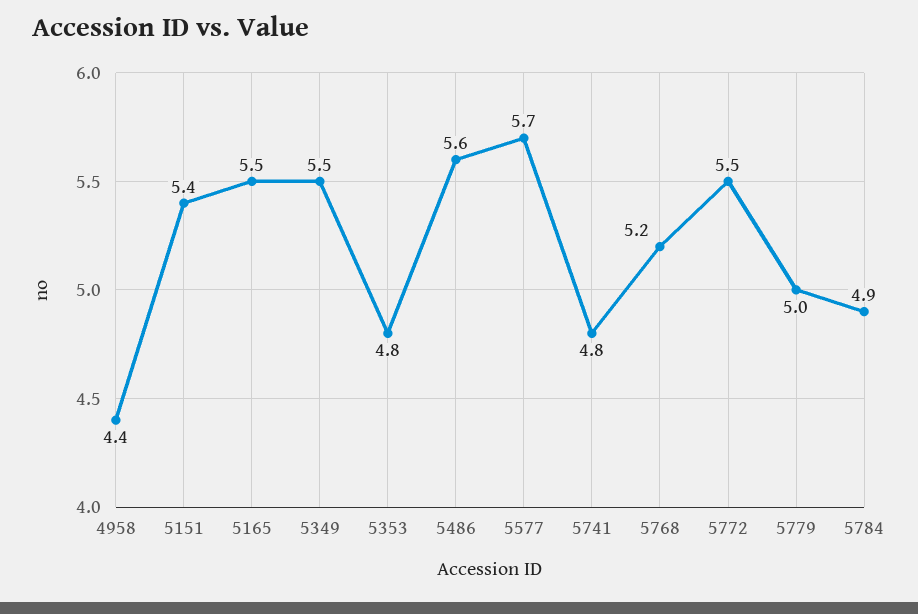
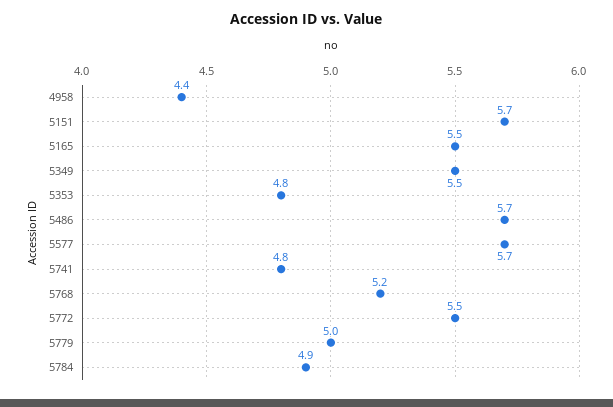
  {
    "4958": 4.4,
-   "5151": 5.4,
+   "5151": 5.7,
    "5165": 5.5,
    "5349": 5.5,
    "5353": 4.8,
-   "5486": 5.6,
+   "5486": 5.7,
    "5577": 5.7,
    "5741": 4.8,
    "5768": 5.2,
    "5772": 5.5,
    "5779": 5,
    "5784": 4.9
  }

